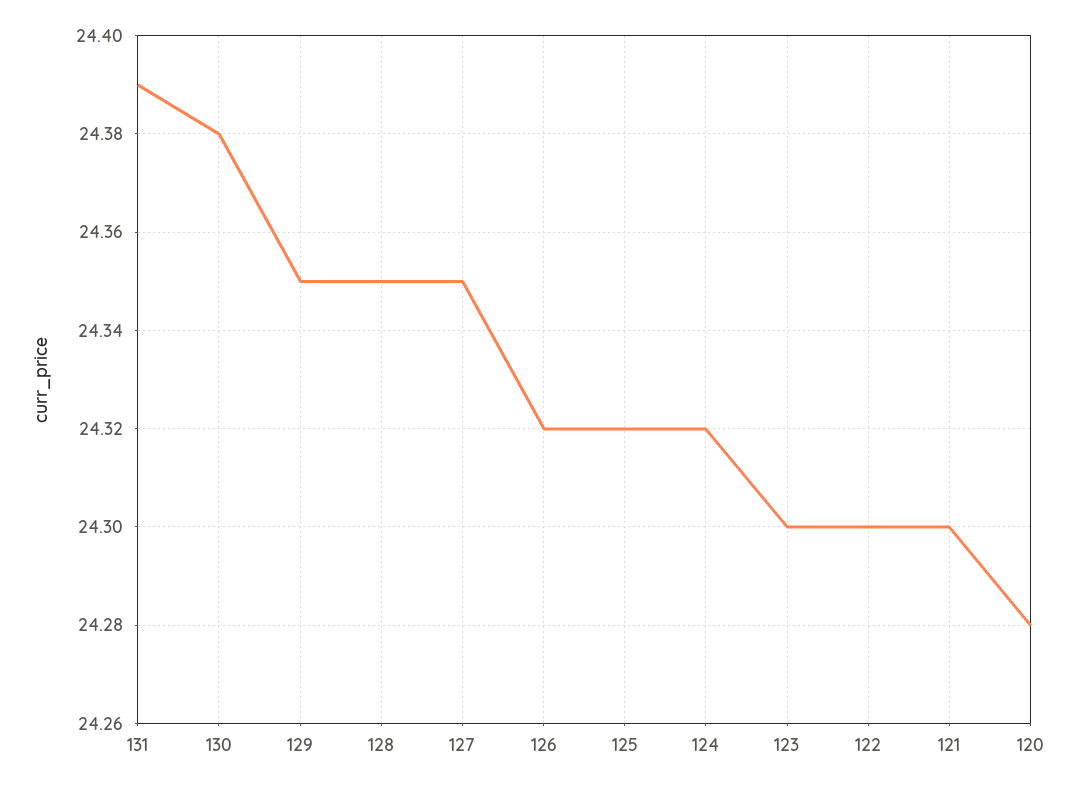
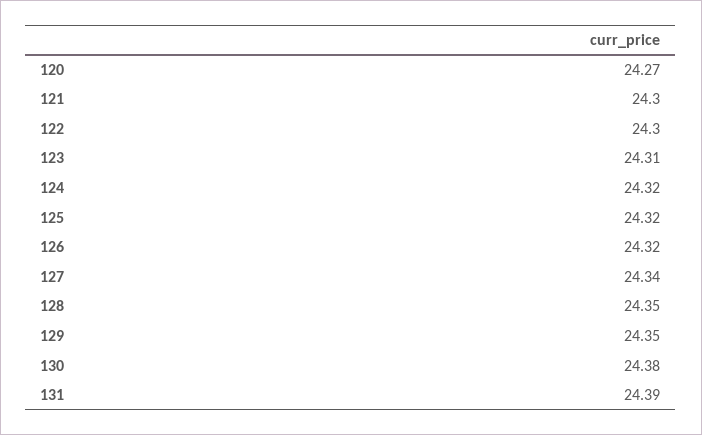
  {
    "131": 24.39,
    "130": 24.38,
    "129": 24.35,
    "128": 24.35,
-   "127": 24.35,
+   "127": 24.34,
    "126": 24.32,
    "125": 24.32,
    "124": 24.32,
-   "123": 24.3,
+   "123": 24.31,
    "122": 24.3,
    "121": 24.3,
-   "120": 24.28
+   "120": 24.27
  }

